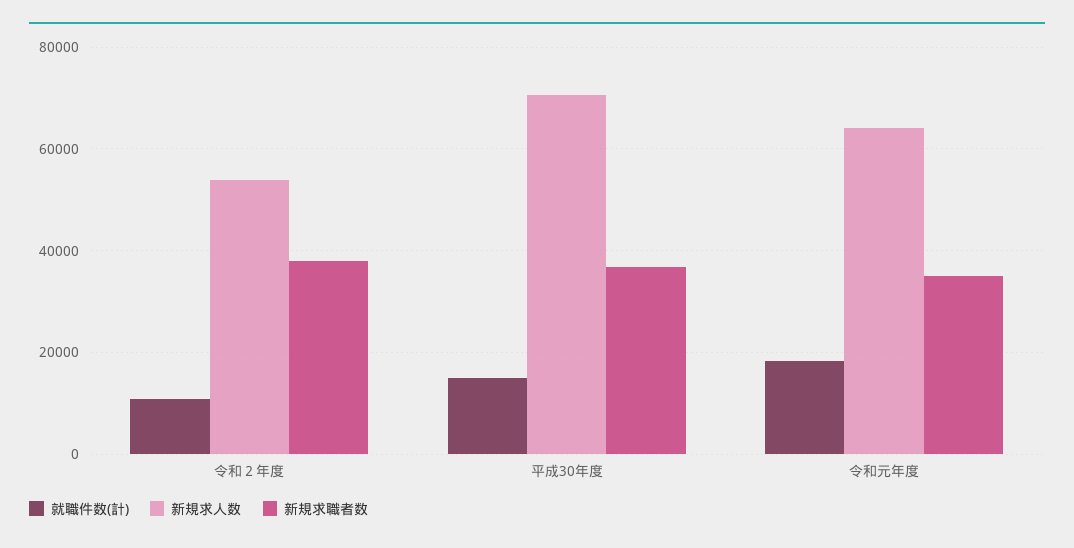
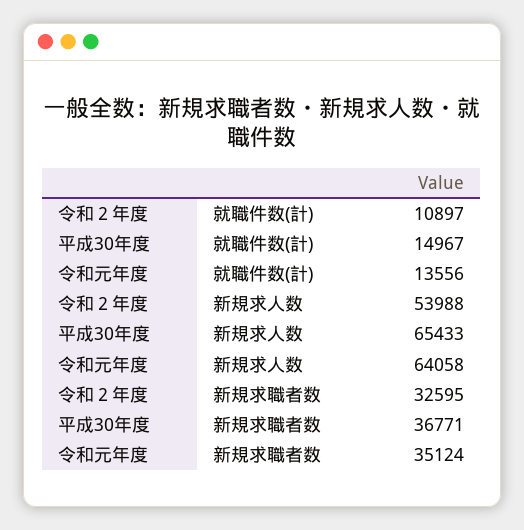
  {
    "就職件数(計)": {
      "令和２年度": 10897,
      "平成30年度": 14967,
-     "令和元年度": 18000
+     "令和元年度": 13556
    },
    "新規求人数": {
      "令和２年度": 53988,
-     "平成30年度": 70000,
+     "平成30年度": 65433,
      "令和元年度": 64058
    },
    "新規求職者数": {
-     "令和２年度": 38000,
+     "令和２年度": 32595,
      "平成30年度": 36771,
      "令和元年度": 35124
    }
  }

